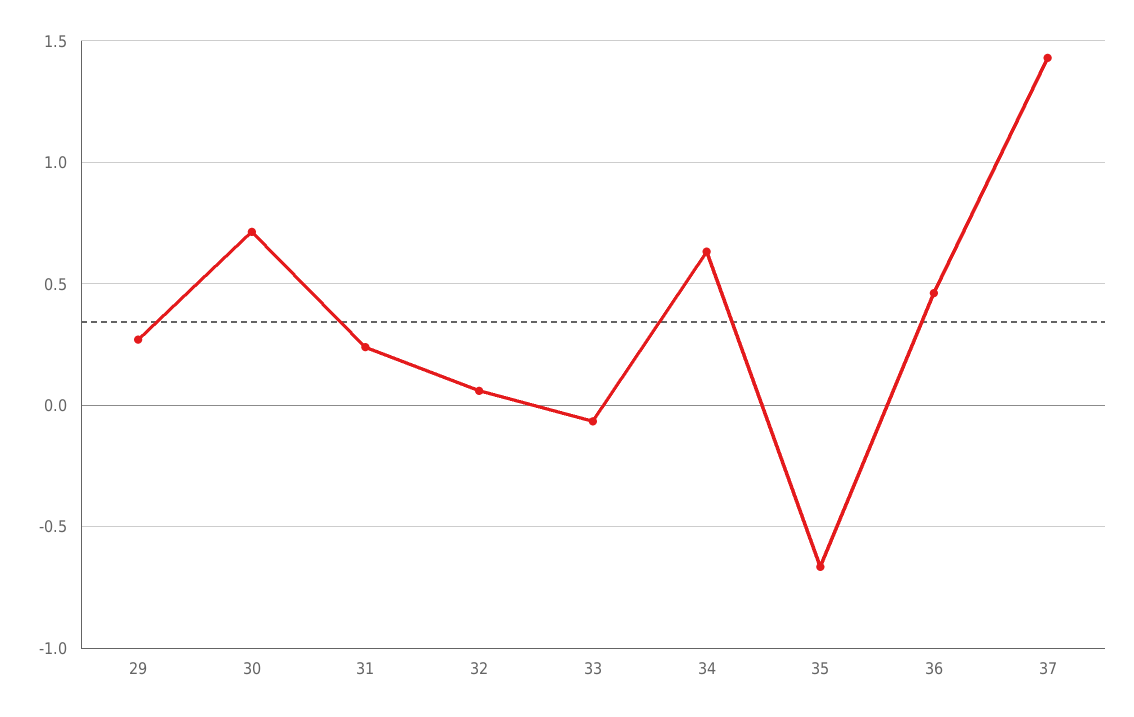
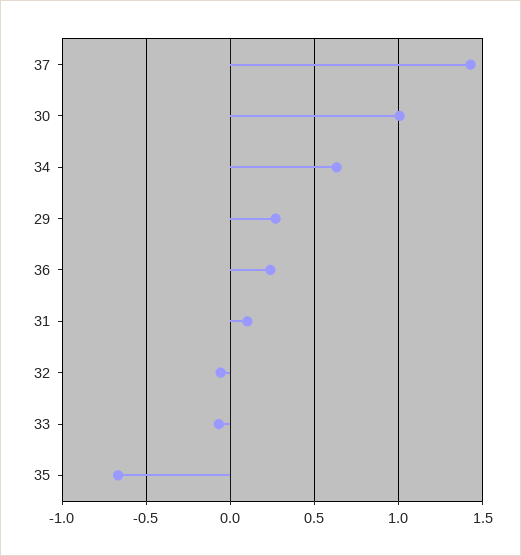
  {
    "29": 0.25,
-   "30": 0.7,
+   "30": 1,
-   "31": 0.25,
+   "31": 0.1,
-   "32": 0.05,
+   "32": -0.05,
    "33": -0.05,
    "34": 0.65,
    "35": -0.65,
-   "36": 0.45,
+   "36": 0.25,
    "37": 1.45
  }

